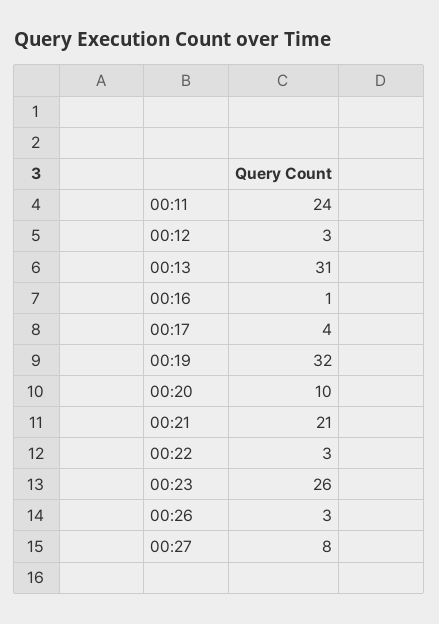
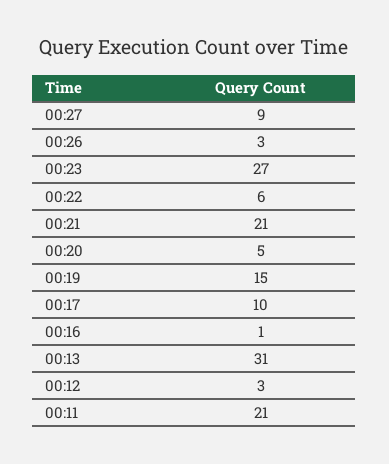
  {
-   "00:11": 24,
+   "00:11": 21,
    "00:12": 3,
    "00:13": 31,
    "00:16": 1,
-   "00:17": 4,
+   "00:17": 10,
-   "00:19": 32,
+   "00:19": 15,
-   "00:20": 10,
+   "00:20": 5,
    "00:21": 21,
-   "00:22": 3,
+   "00:22": 6,
-   "00:23": 26,
+   "00:23": 27,
    "00:26": 3,
-   "00:27": 8
+   "00:27": 9
  }

